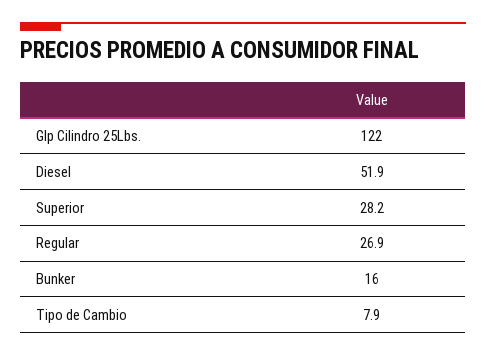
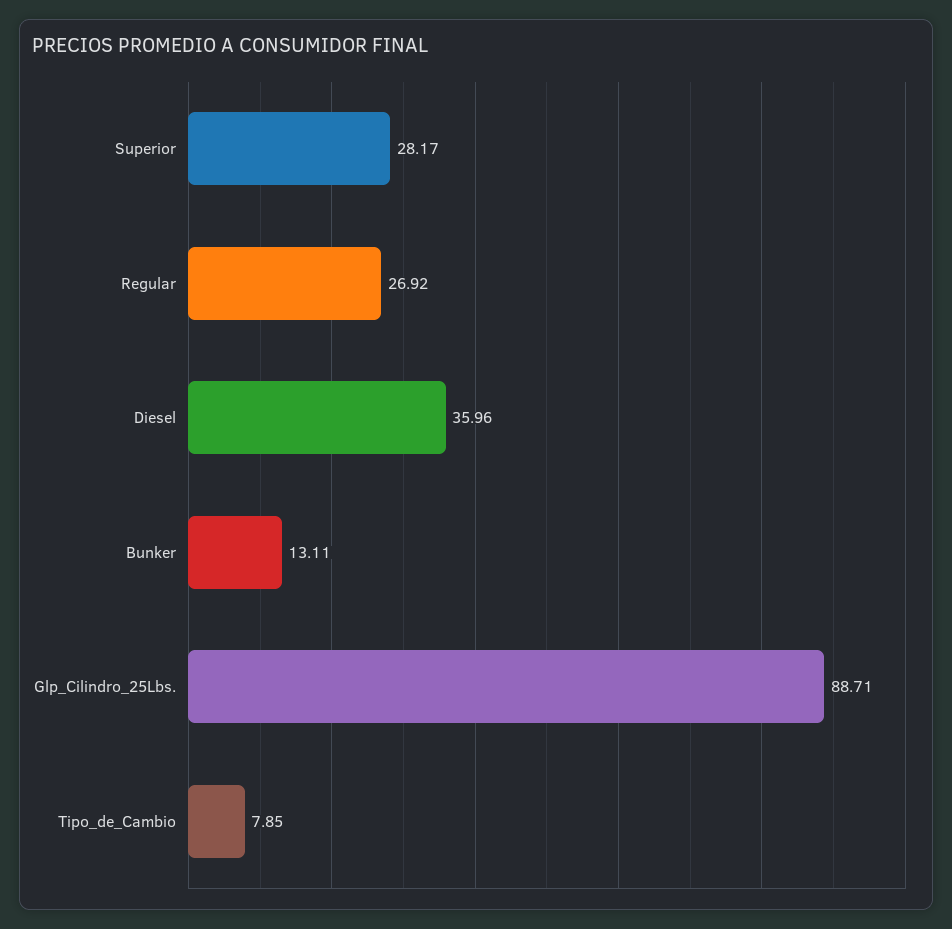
  {
-   "Glp Cilindro 25Lbs.": 122,
+   "Glp Cilindro 25Lbs.": 88.71,
-   "Diesel": 51.9,
+   "Diesel": 35.96,
    "Superior": 28.17,
    "Regular": 26.92,
-   "Bunker": 16,
+   "Bunker": 13.11,
    "Tipo de Cambio": 7.85
  }

